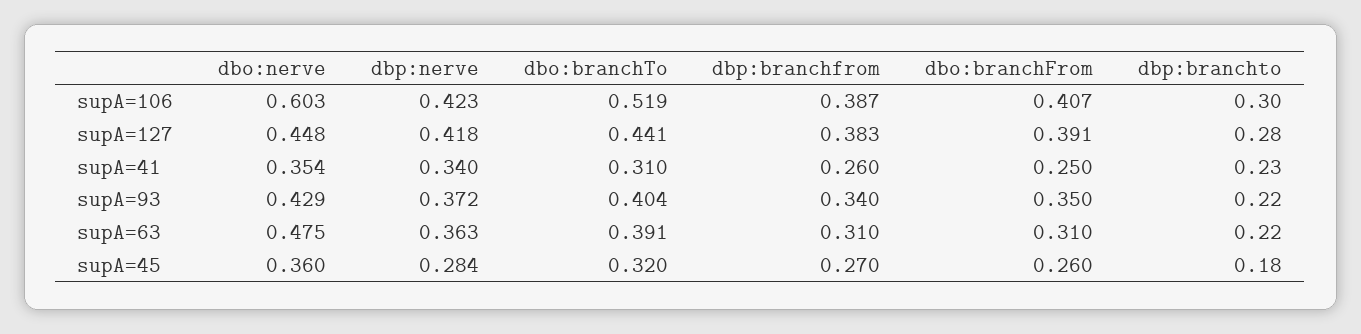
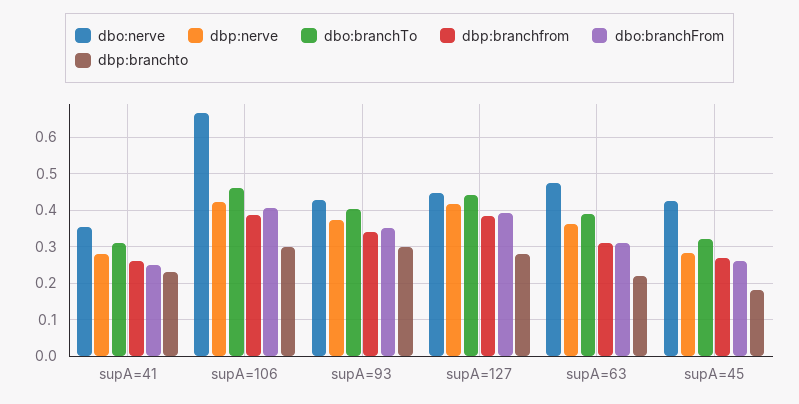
  {
    "dbo:nerve": {
-     "supA=106": 0.603,
+     "supA=106": 0.66,
      "supA=127": 0.448,
      "supA=41": 0.354,
      "supA=93": 0.429,
      "supA=63": 0.475,
-     "supA=45": 0.36
+     "supA=45": 0.42
    },
    "dbp:nerve": {
      "supA=106": 0.423,
      "supA=127": 0.418,
-     "supA=41": 0.34,
+     "supA=41": 0.28,
      "supA=93": 0.372,
      "supA=63": 0.363,
      "supA=45": 0.284
    },
    "dbo:branchTo": {
-     "supA=106": 0.519,
+     "supA=106": 0.46,
      "supA=127": 0.441,
      "supA=41": 0.31,
      "supA=93": 0.404,
      "supA=63": 0.391,
      "supA=45": 0.32
    },
    "dbp:branchfrom": {
      "supA=106": 0.387,
      "supA=127": 0.383,
      "supA=41": 0.26,
      "supA=93": 0.34,
      "supA=63": 0.31,
      "supA=45": 0.27
    },
    "dbo:branchFrom": {
      "supA=106": 0.407,
      "supA=127": 0.391,
      "supA=41": 0.25,
      "supA=93": 0.35,
      "supA=63": 0.31,
      "supA=45": 0.26
    },
    "dbp:branchto": {
      "supA=106": 0.3,
      "supA=127": 0.28,
      "supA=41": 0.23,
-     "supA=93": 0.22,
+     "supA=93": 0.3,
      "supA=63": 0.22,
      "supA=45": 0.18
    }
  }

